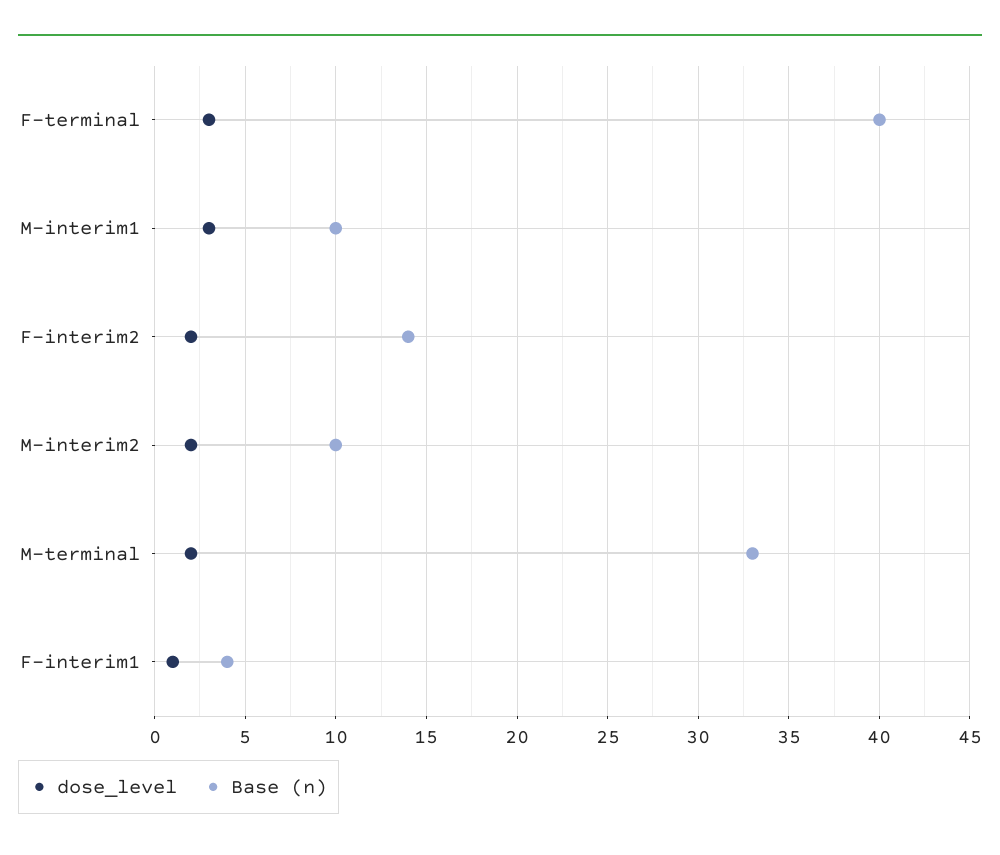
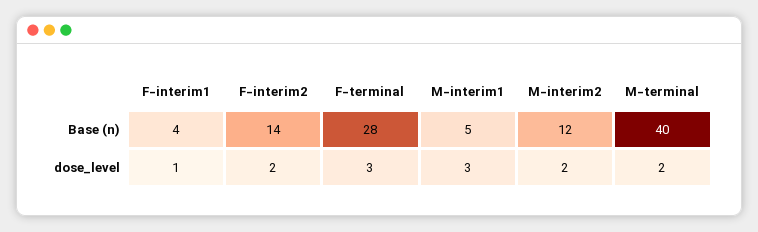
  {
    "dose_level": {
      "F-terminal": 3,
      "M-interim1": 3,
      "F-interim2": 2,
      "M-interim2": 2,
      "M-terminal": 2,
      "F-interim1": 1
    },
    "Base (n)": {
-     "F-terminal": 40,
+     "F-terminal": 28,
-     "M-interim1": 10,
+     "M-interim1": 5,
      "F-interim2": 14,
-     "M-interim2": 10,
+     "M-interim2": 12,
-     "M-terminal": 33,
+     "M-terminal": 40,
      "F-interim1": 4
    }
  }

